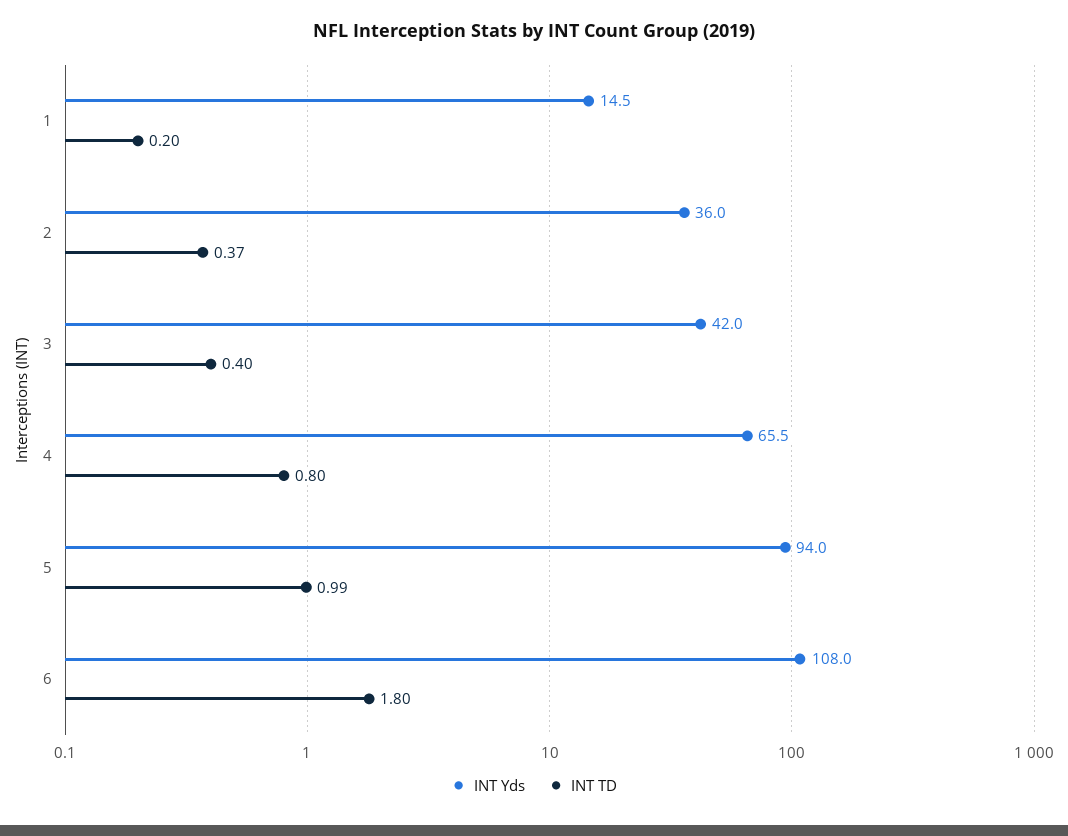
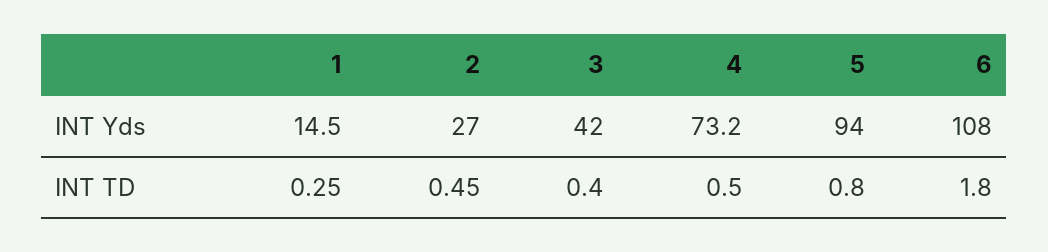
  {
    "INT Yds": {
      "1": 14.5,
-     "2": 36,
+     "2": 27,
      "3": 42,
-     "4": 65.5,
+     "4": 73.2,
      "5": 94,
      "6": 108
    },
    "INT TD": {
-     "1": 0.2,
+     "1": 0.25,
-     "2": 0.37,
+     "2": 0.45,
      "3": 0.4,
-     "4": 0.8,
+     "4": 0.5,
-     "5": 0.99,
+     "5": 0.8,
      "6": 1.8
    }
  }

